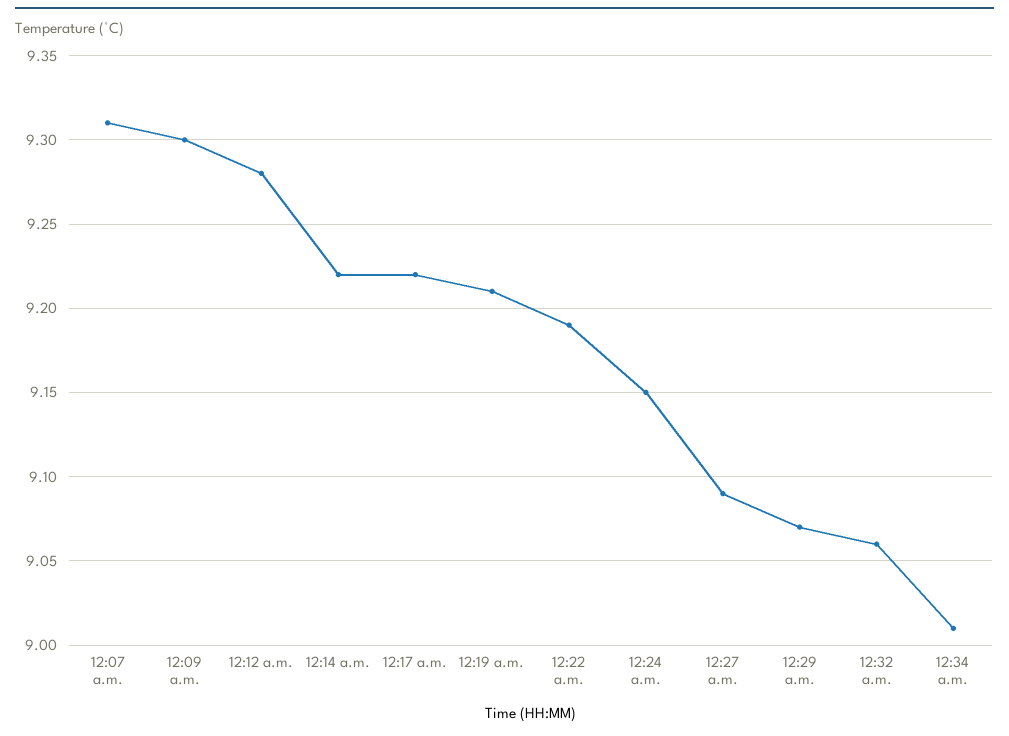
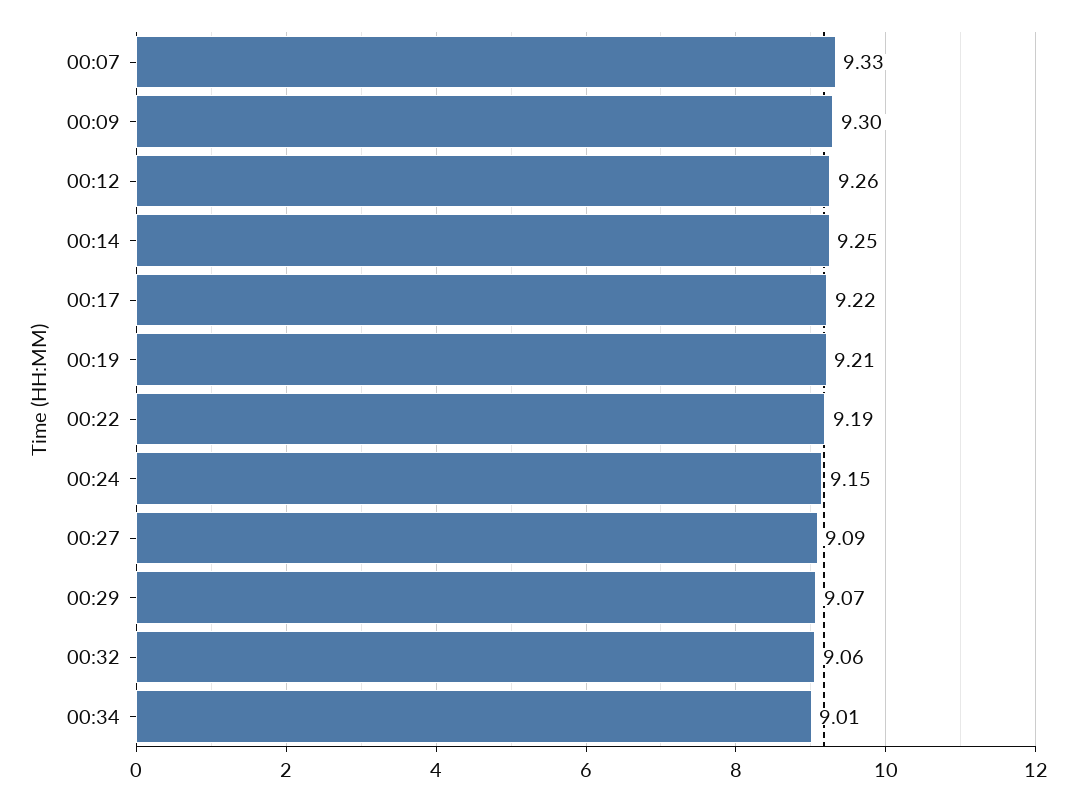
  {
-   "12:07 a.m.": 9.31,
+   "12:07 a.m.": 9.33,
    "12:09 a.m.": 9.3,
-   "12:12 a.m.": 9.28,
+   "12:12 a.m.": 9.26,
-   "12:14 a.m.": 9.22,
+   "12:14 a.m.": 9.25,
    "12:17 a.m.": 9.22,
    "12:19 a.m.": 9.21,
    "12:22 a.m.": 9.19,
    "12:24 a.m.": 9.15,
    "12:27 a.m.": 9.09,
    "12:29 a.m.": 9.07,
    "12:32 a.m.": 9.06,
    "12:34 a.m.": 9.01
  }

